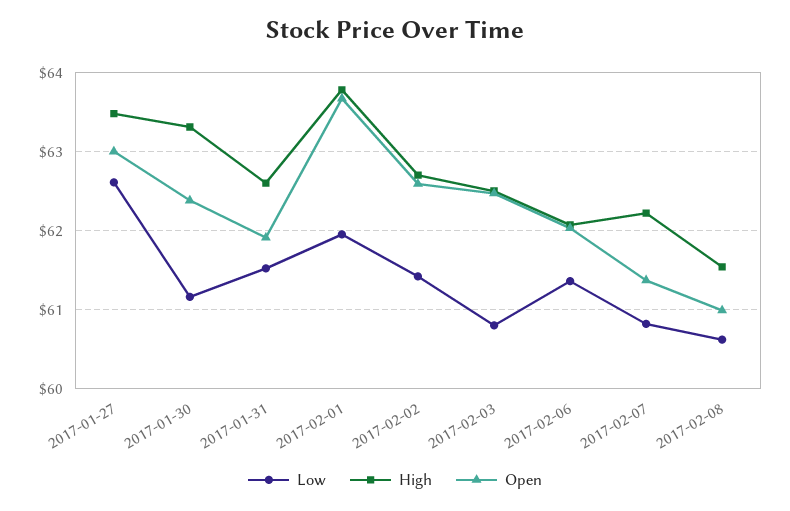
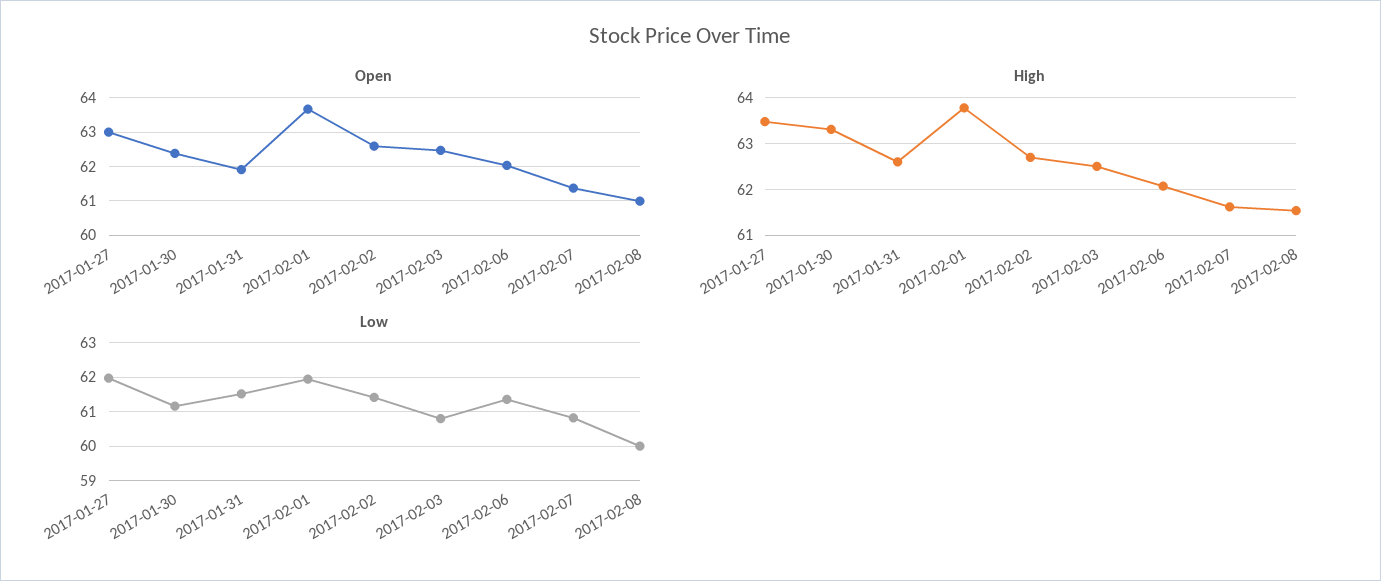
  {
    "Low": {
-     "2017-01-27": 62.6,
+     "2017-01-27": 62,
      "2017-01-30": 61.2,
      "2017-01-31": 61.5,
      "2017-02-01": 62,
      "2017-02-02": 61.4,
      "2017-02-03": 60.8,
      "2017-02-06": 61.4,
      "2017-02-07": 60.8,
-     "2017-02-08": 60.6
+     "2017-02-08": 60
    },
    "High": {
      "2017-01-27": 63.5,
      "2017-01-30": 63.3,
      "2017-01-31": 62.6,
      "2017-02-01": 63.8,
      "2017-02-02": 62.7,
      "2017-02-03": 62.5,
      "2017-02-06": 62.1,
-     "2017-02-07": 62.2,
+     "2017-02-07": 61.6,
      "2017-02-08": 61.5
    },
    "Open": {
      "2017-01-27": 63,
      "2017-01-30": 62.4,
      "2017-01-31": 61.9,
      "2017-02-01": 63.7,
      "2017-02-02": 62.6,
      "2017-02-03": 62.5,
      "2017-02-06": 62,
      "2017-02-07": 61.4,
      "2017-02-08": 61
    }
  }

